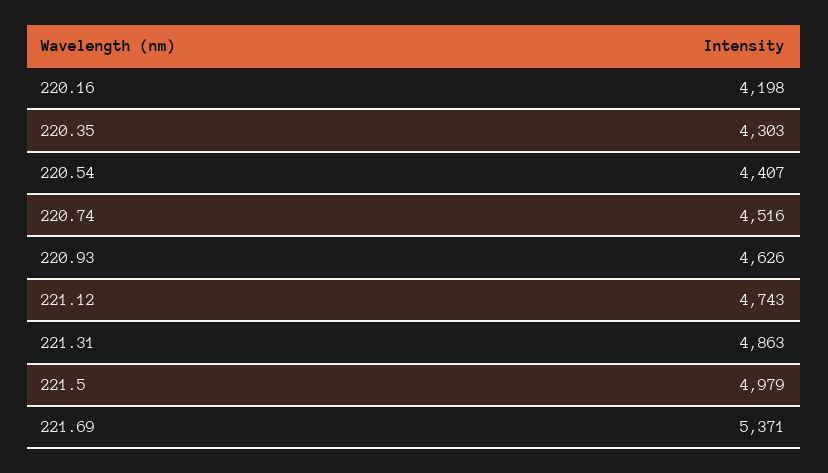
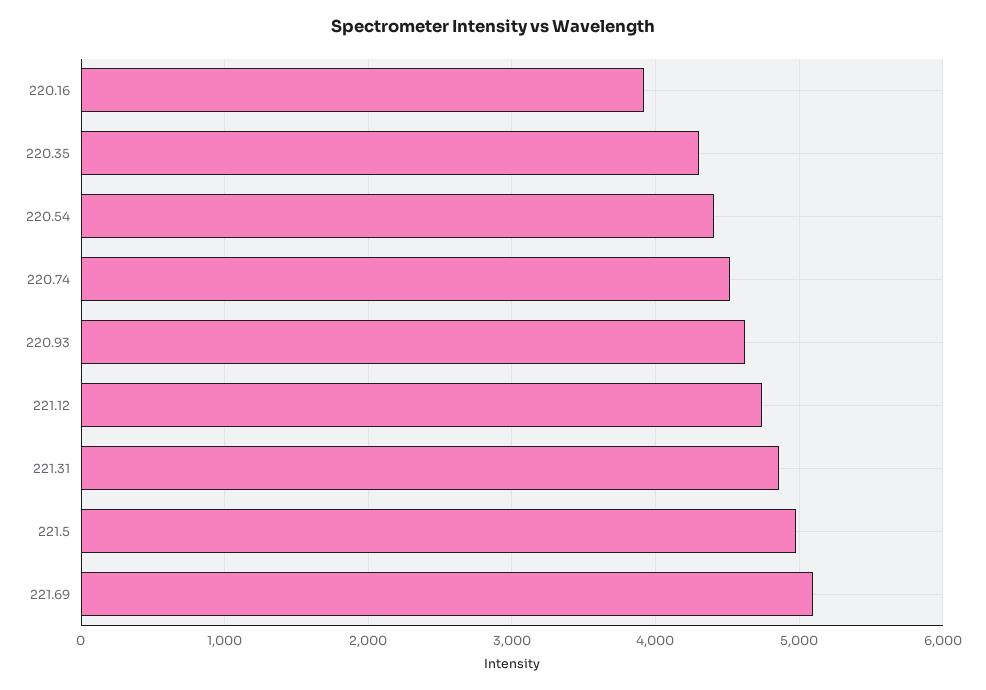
  {
-   "220.16": 4198,
+   "220.16": 3900,
    "220.35": 4303,
    "220.54": 4407,
    "220.74": 4516,
    "220.93": 4626,
    "221.12": 4743,
    "221.31": 4863,
    "221.5": 4979,
-   "221.69": 5371
+   "221.69": 5100
  }

